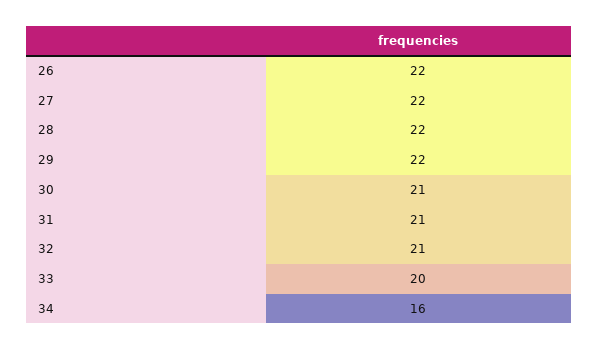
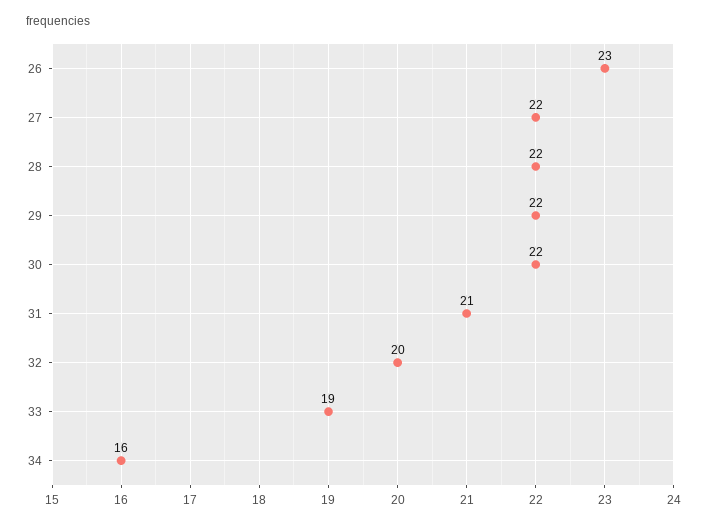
  {
-   "26": 22,
+   "26": 23,
    "27": 22,
    "28": 22,
    "29": 22,
-   "30": 21,
+   "30": 22,
    "31": 21,
-   "32": 21,
+   "32": 20,
-   "33": 20,
+   "33": 19,
    "34": 16
  }

